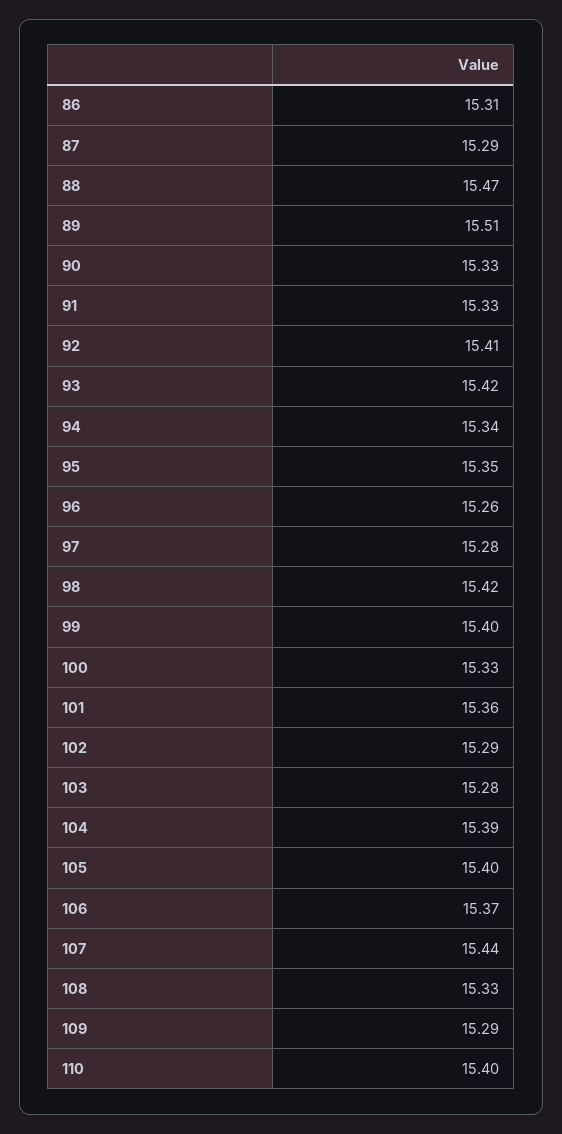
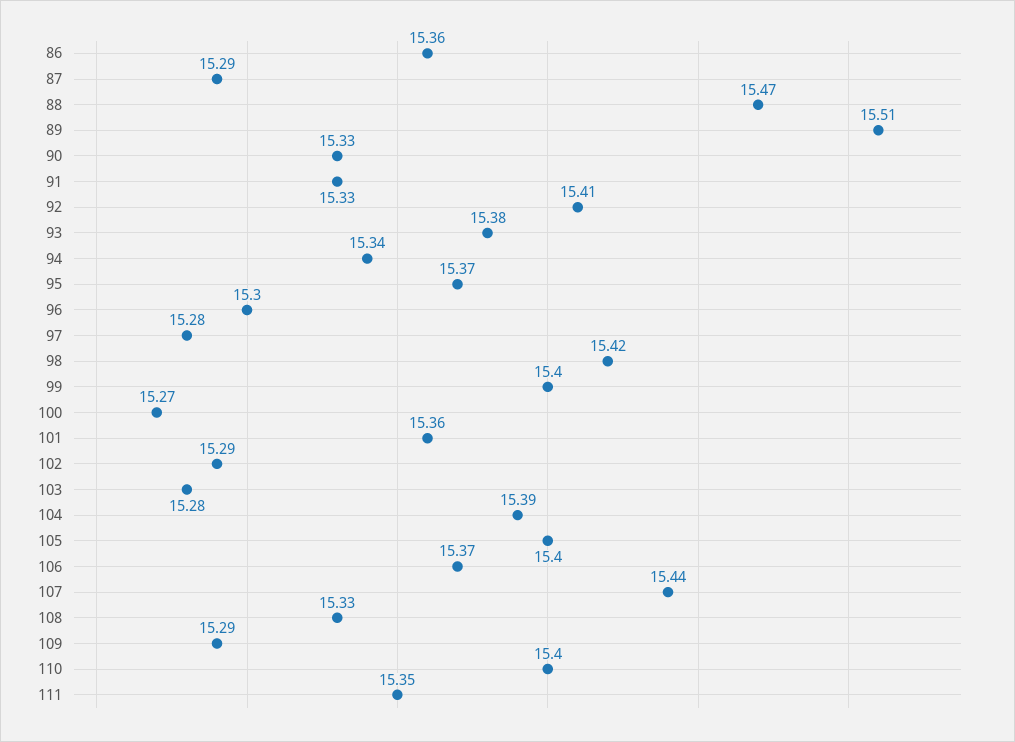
  {
-   "86": 15.31,
+   "86": 15.36,
    "87": 15.29,
    "88": 15.47,
    "89": 15.51,
    "90": 15.33,
    "91": 15.33,
    "92": 15.41,
-   "93": 15.42,
+   "93": 15.38,
    "94": 15.34,
-   "95": 15.35,
+   "95": 15.37,
-   "96": 15.26,
+   "96": 15.3,
    "97": 15.28,
    "98": 15.42,
    "99": 15.4,
-   "100": 15.33,
+   "100": 15.27,
    "101": 15.36,
    "102": 15.29,
    "103": 15.28,
    "104": 15.39,
    "105": 15.4,
    "106": 15.37,
    "107": 15.44,
    "108": 15.33,
    "109": 15.29,
-   "110": 15.4
+   "110": 15.4,
+   "111": 15.35
  }

